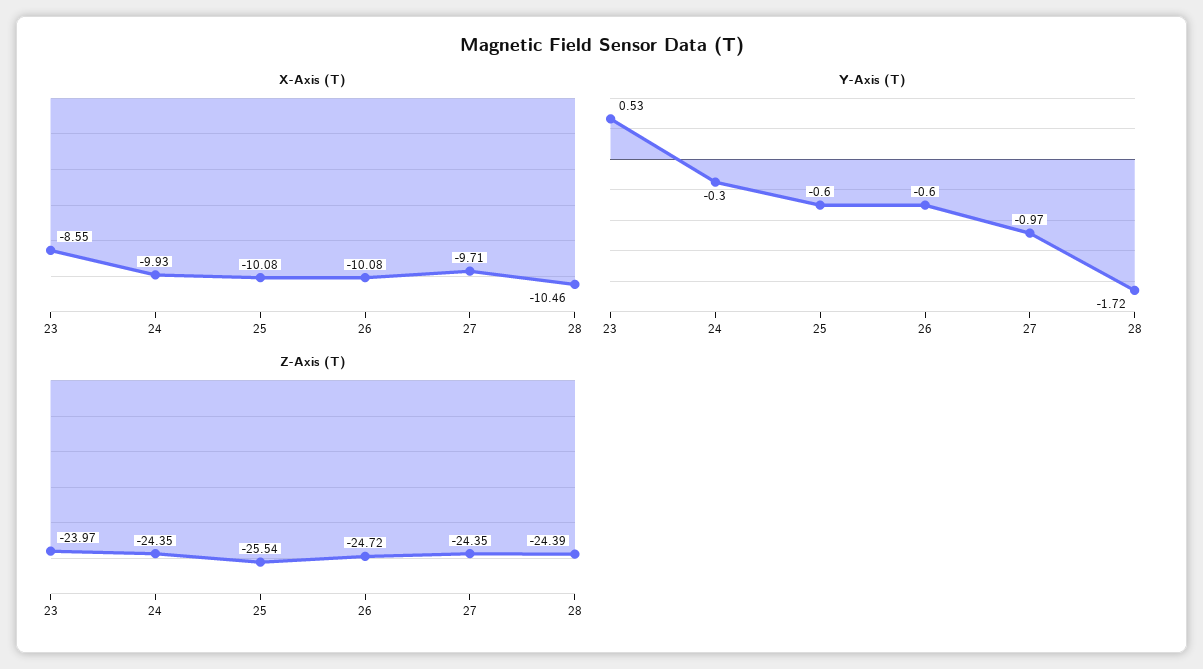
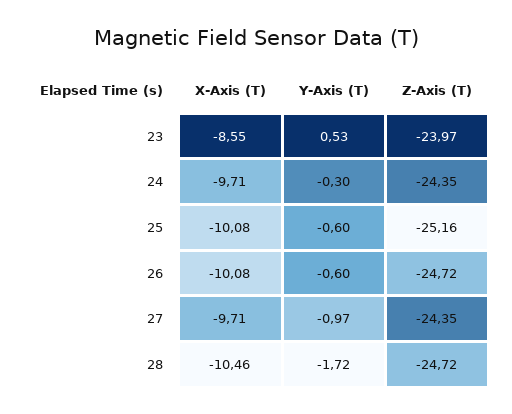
  {
    "X-Axis (T)": {
      "23": -8.55,
-     "24": -9.93,
+     "24": -9.71,
      "25": -10.08,
      "26": -10.08,
      "27": -9.71,
      "28": -10.46
    },
    "Y-Axis (T)": {
      "23": 0.53,
      "24": -0.3,
      "25": -0.6,
      "26": -0.6,
      "27": -0.97,
      "28": -1.72
    },
    "Z-Axis (T)": {
      "23": -23.97,
      "24": -24.35,
-     "25": -25.54,
+     "25": -25.16,
      "26": -24.72,
      "27": -24.35,
-     "28": -24.39
+     "28": -24.72
    }
  }

